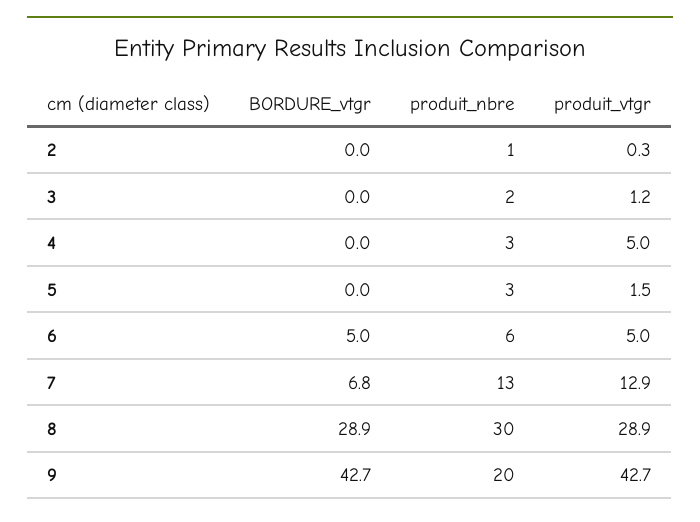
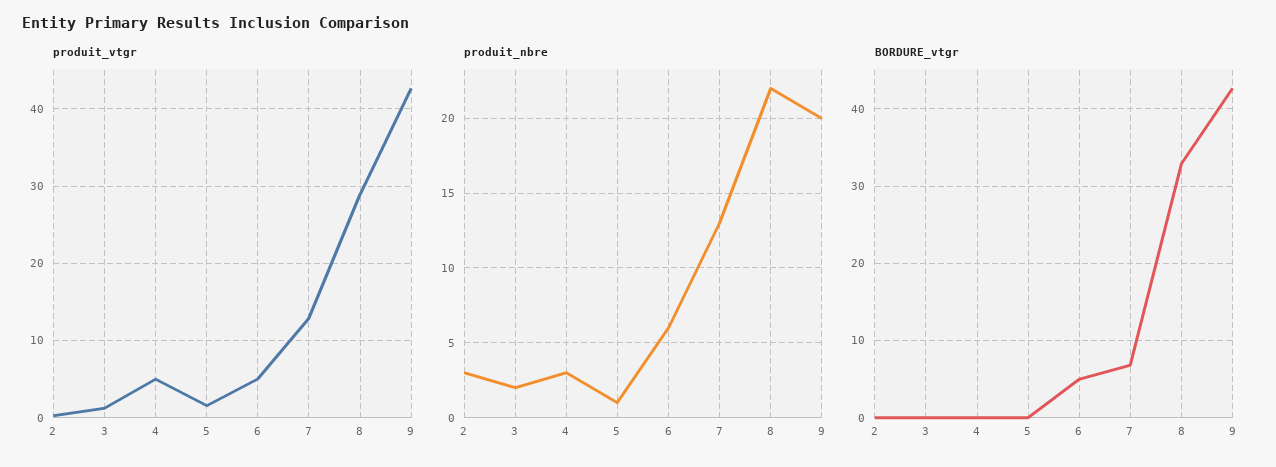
  {
    "BORDURE_vtgr": {
      "2": 0,
      "3": 0,
      "4": 0,
      "5": 0,
      "6": 5,
      "7": 6.8,
-     "8": 28.9,
+     "8": 33,
      "9": 42.7
    },
    "produit_nbre": {
-     "2": 1,
+     "2": 3,
      "3": 2,
      "4": 3,
-     "5": 3,
+     "5": 1,
      "6": 6,
      "7": 13,
-     "8": 30,
+     "8": 22,
      "9": 20
    },
    "produit_vtgr": {
      "2": 0.3,
      "3": 1.2,
      "4": 5,
      "5": 1.5,
      "6": 5,
      "7": 12.9,
      "8": 28.9,
      "9": 42.7
    }
  }

